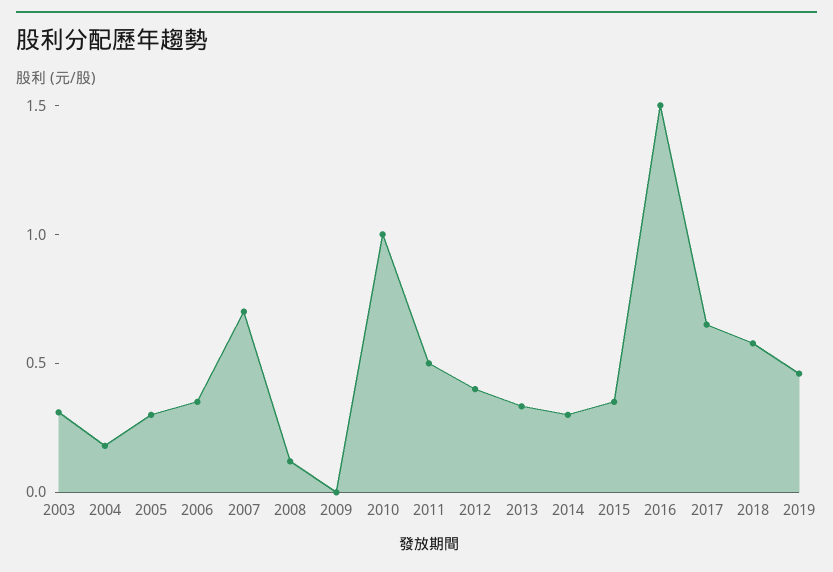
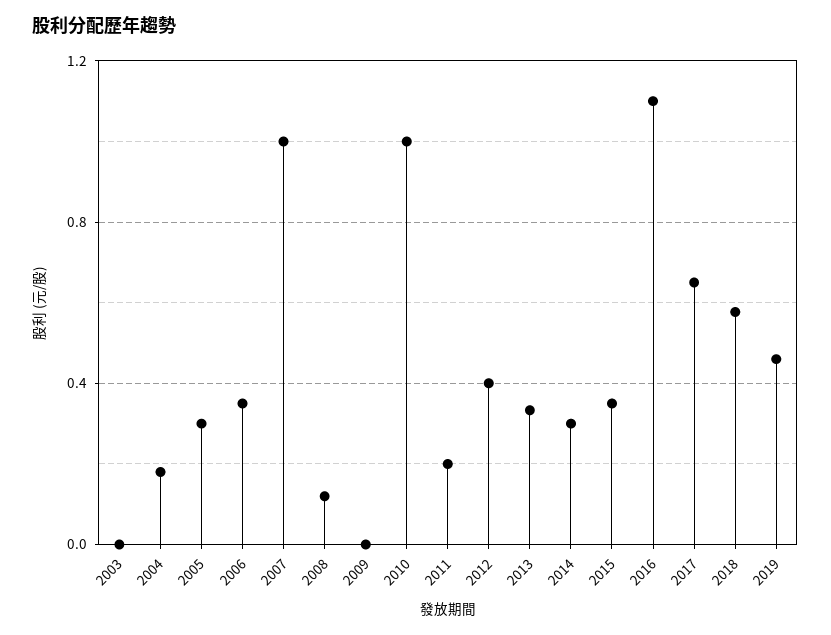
  {
-   "2003": 0.3,
+   "2003": 0,
    "2004": 0.2,
    "2005": 0.3,
    "2006": 0.35,
-   "2007": 0.7,
+   "2007": 1,
    "2008": 0.1,
    "2009": 0,
    "2010": 1,
-   "2011": 0.5,
+   "2011": 0.2,
    "2012": 0.4,
    "2013": 0.35,
    "2014": 0.3,
    "2015": 0.35,
-   "2016": 1.5,
+   "2016": 1.1,
    "2017": 0.65,
    "2018": 0.6,
    "2019": 0.45
  }

